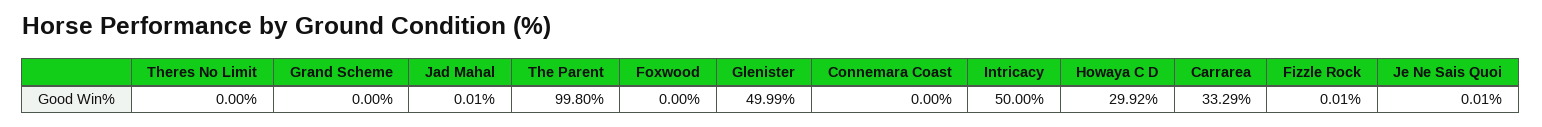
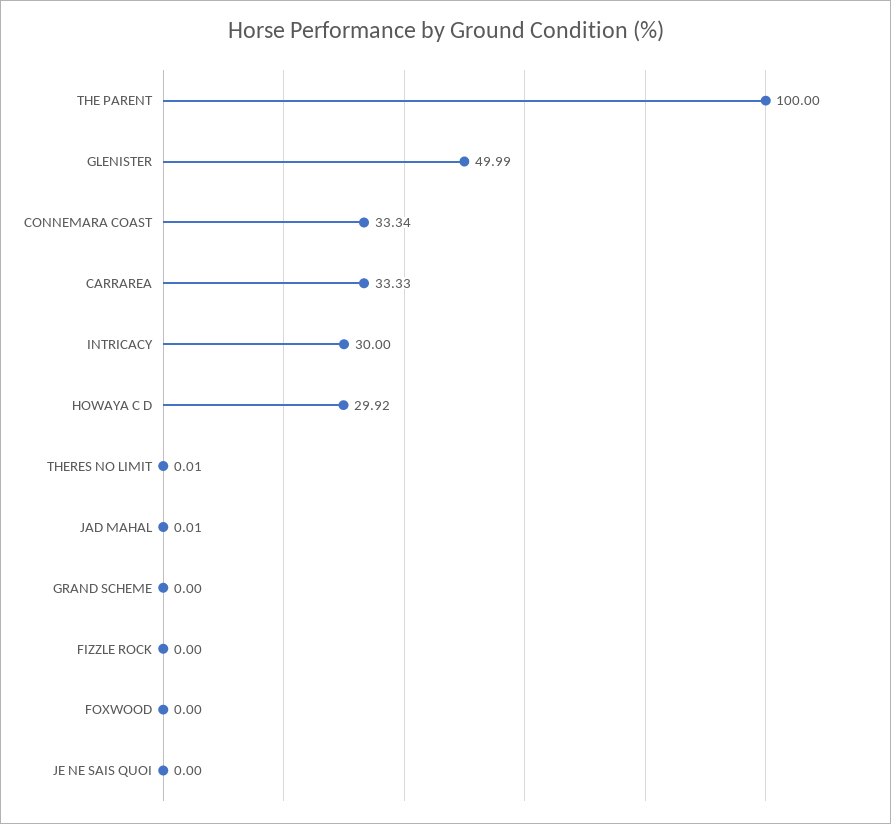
  {
-   "Theres No Limit": 0,
+   "Theres No Limit": 0.01,
    "Grand Scheme": 0,
    "Jad Mahal": 0.01,
-   "The Parent": 99.8,
+   "The Parent": 100,
    "Foxwood": 0,
    "Glenister": 49.99,
-   "Connemara Coast": 0,
+   "Connemara Coast": 33.34,
-   "Intricacy": 50,
+   "Intricacy": 30,
    "Howaya C D": 29.92,
-   "Carrarea": 33.29,
+   "Carrarea": 33.33,
-   "Fizzle Rock": 0.01,
+   "Fizzle Rock": 0,
-   "Je Ne Sais Quoi": 0.01
+   "Je Ne Sais Quoi": 0
  }

